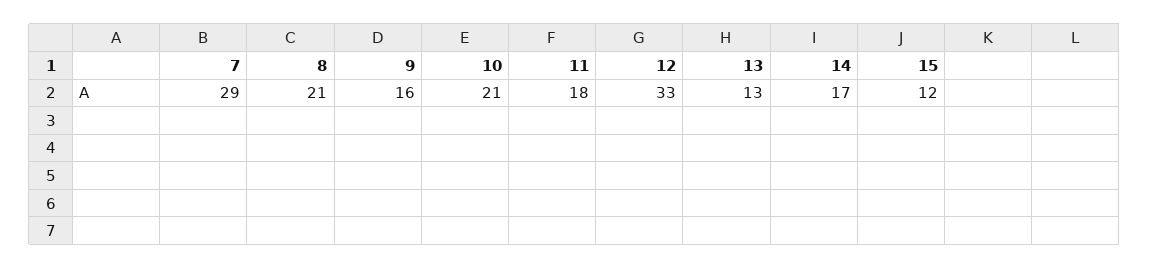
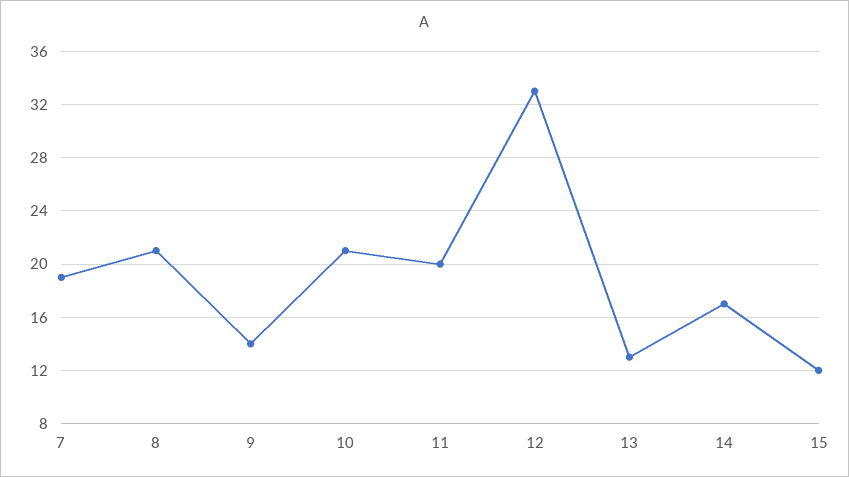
  {
-   "7": 29,
+   "7": 19,
    "8": 21,
-   "9": 16,
+   "9": 14,
    "10": 21,
-   "11": 18,
+   "11": 20,
    "12": 33,
    "13": 13,
    "14": 17,
    "15": 12
  }

